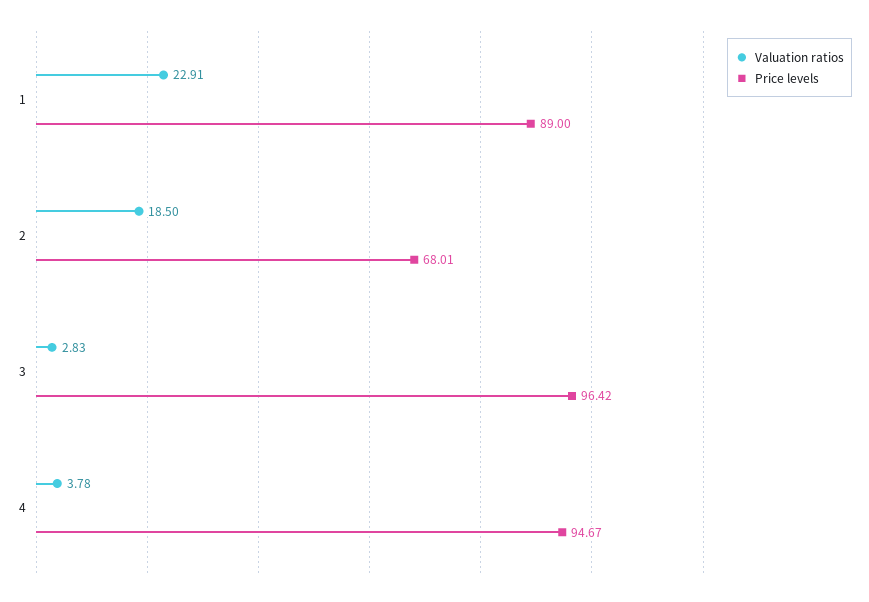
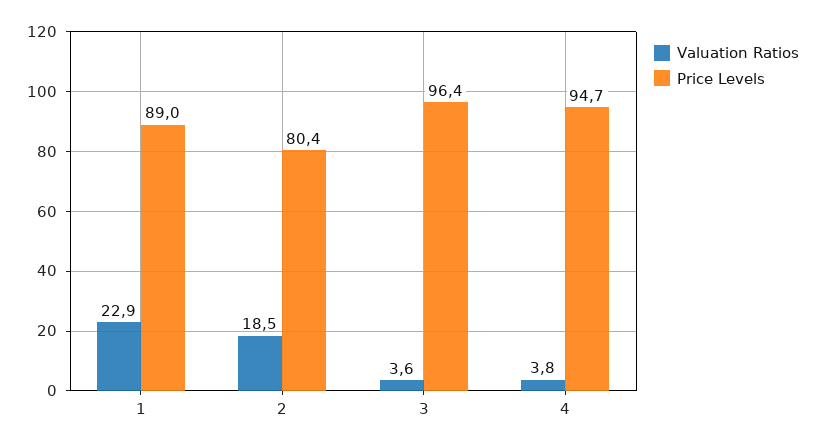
  {
    "Valuation ratios": {
      "1": 22.91,
      "2": 18.5,
-     "3": 2.83,
+     "3": 3.6,
      "4": 3.78
    },
    "Price levels": {
      "1": 89,
-     "2": 68.01,
+     "2": 80.4,
      "3": 96.42,
      "4": 94.67
    }
  }

